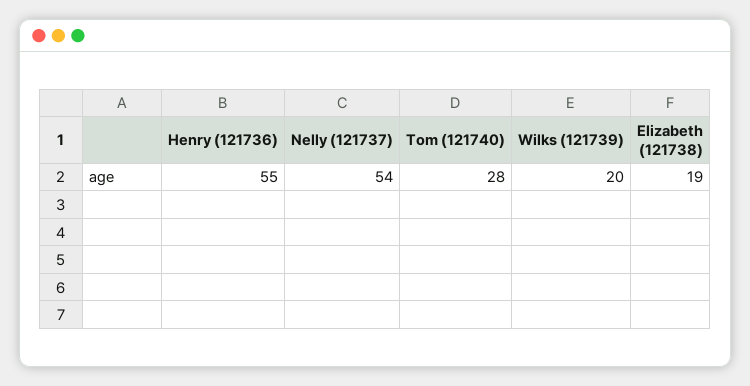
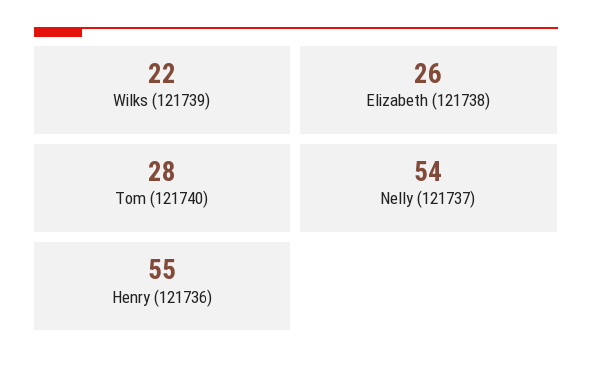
  {
    "Henry (121736)": 55,
    "Nelly (121737)": 54,
    "Tom (121740)": 28,
-   "Wilks (121739)": 20,
+   "Wilks (121739)": 22,
-   "Elizabeth (121738)": 19
+   "Elizabeth (121738)": 26
  }

